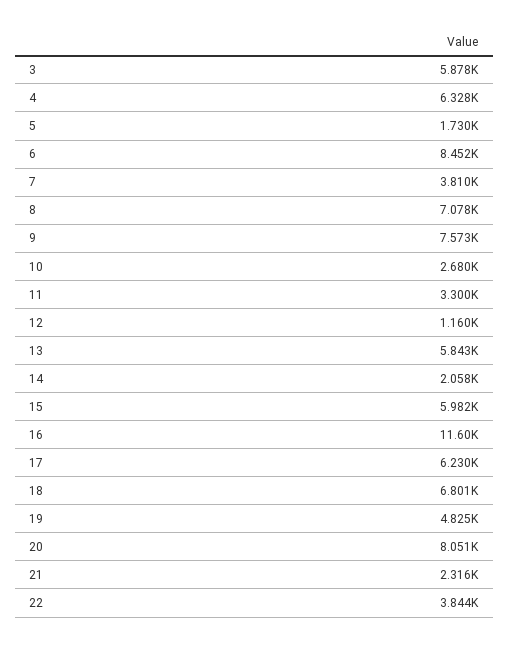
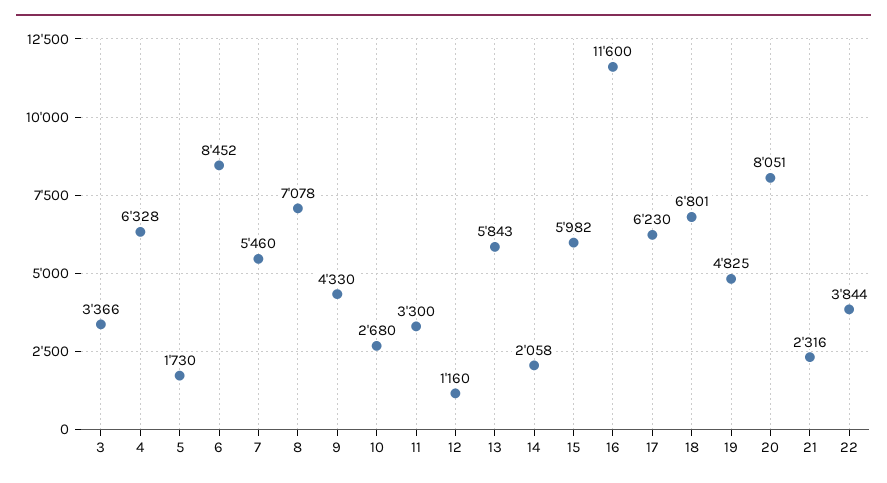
  {
-   "3": 5878,
+   "3": 3366,
    "4": 6328,
    "5": 1730,
    "6": 8452,
-   "7": 3810,
+   "7": 5460,
    "8": 7078,
-   "9": 7573,
+   "9": 4330,
    "10": 2680,
    "11": 3300,
    "12": 1160,
    "13": 5843,
    "14": 2058,
    "15": 5982,
    "16": 11600,
    "17": 6230,
    "18": 6801,
    "19": 4825,
    "20": 8051,
    "21": 2316,
    "22": 3844
  }

